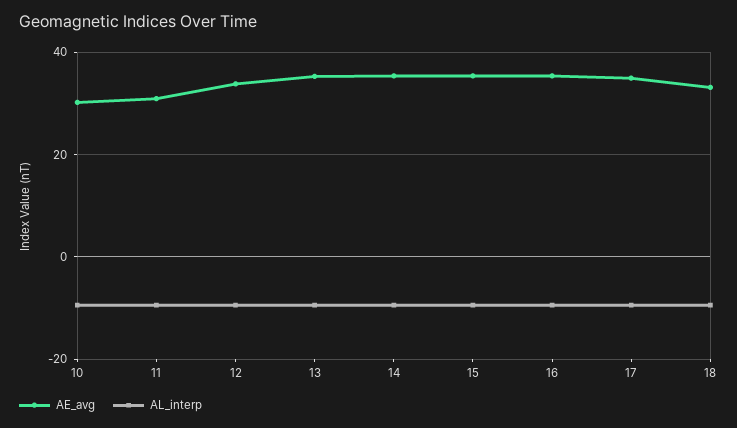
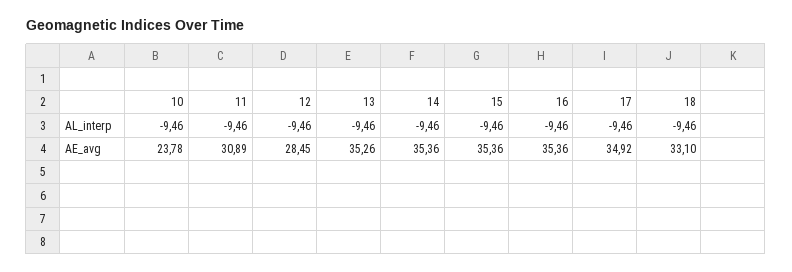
  {
    "AE_avg": {
-     "10": 30,
+     "10": 23.78,
      "11": 30.89,
-     "12": 34,
+     "12": 28.45,
      "13": 35.26,
      "14": 35.36,
      "15": 35.36,
      "16": 35.36,
      "17": 34.92,
      "18": 33.1
    },
    "AL_interp": {
      "10": -9.46,
      "11": -9.46,
      "12": -9.46,
      "13": -9.46,
      "14": -9.46,
      "15": -9.46,
      "16": -9.46,
      "17": -9.46,
      "18": -9.46
    }
  }

